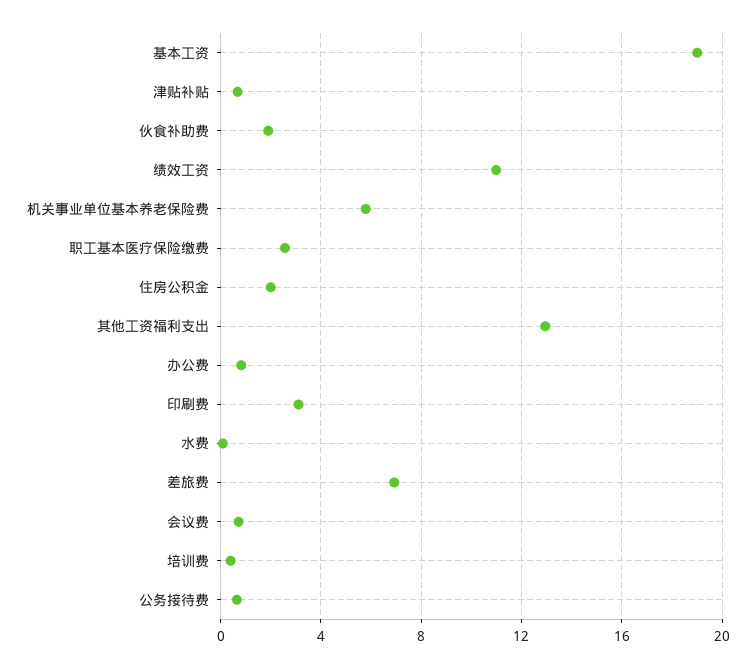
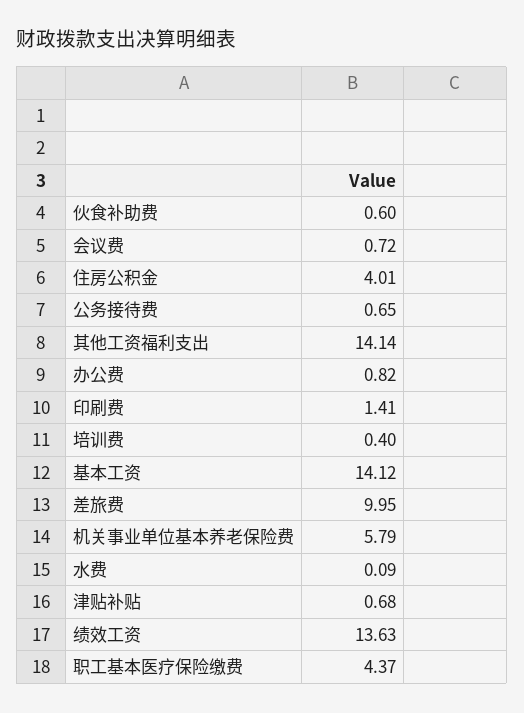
  {
-   "基本工资": 19,
+   "基本工资": 14.12,
    "津贴补贴": 0.68,
-   "伙食补助费": 2,
+   "伙食补助费": 0.6,
-   "绩效工资": 11,
+   "绩效工资": 13.63,
    "机关事业单位基本养老保险费": 5.79,
-   "职工基本医疗保险缴费": 2.5,
+   "职工基本医疗保险缴费": 4.37,
-   "住房公积金": 2,
+   "住房公积金": 4.01,
-   "其他工资福利支出": 13,
+   "其他工资福利支出": 14.14,
    "办公费": 0.82,
-   "印刷费": 3,
+   "印刷费": 1.41,
    "水费": 0.09,
-   "差旅费": 7,
+   "差旅费": 9.95,
    "会议费": 0.72,
    "培训费": 0.4,
    "公务接待费": 0.65
  }

